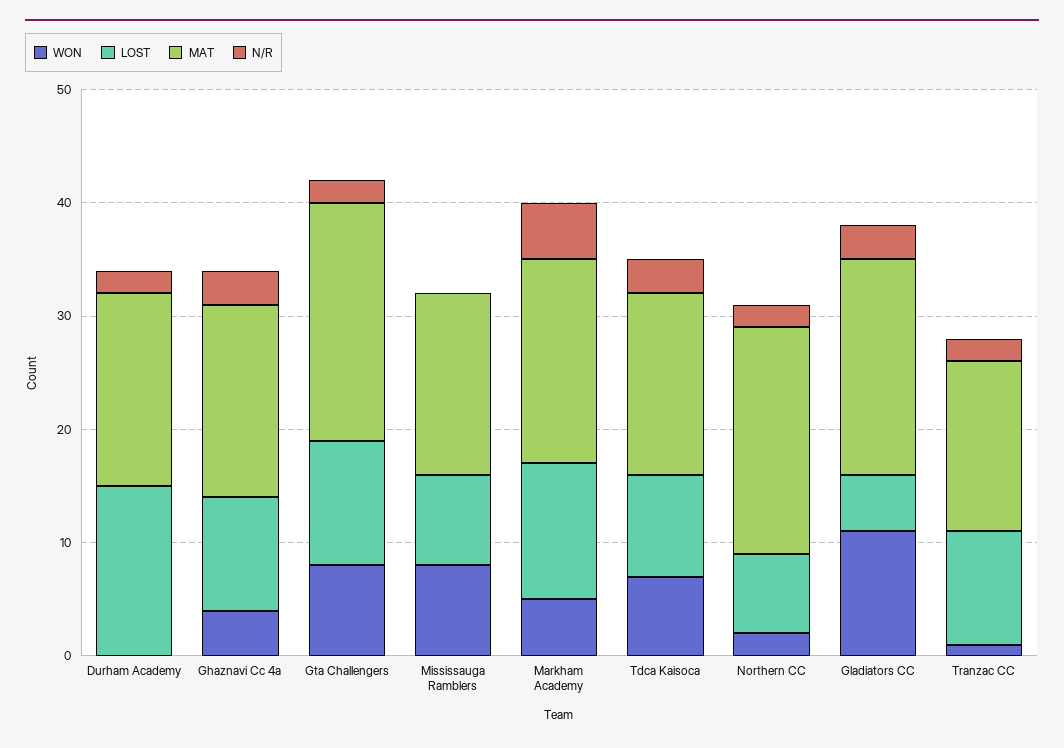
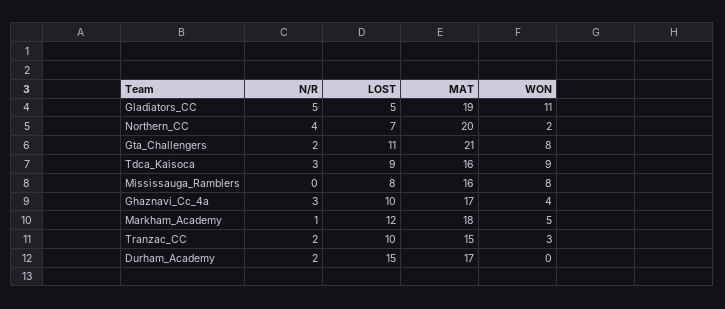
  {
    "WON": {
      "Durham Academy": 0,
      "Ghaznavi Cc 4a": 4,
      "Gta Challengers": 8,
      "Mississauga Ramblers": 8,
      "Markham Academy": 5,
-     "Tdca Kaisoca": 7,
+     "Tdca Kaisoca": 9,
      "Northern CC": 2,
      "Gladiators CC": 11,
-     "Tranzac CC": 1
+     "Tranzac CC": 3
    },
    "LOST": {
      "Durham Academy": 15,
      "Ghaznavi Cc 4a": 10,
      "Gta Challengers": 11,
      "Mississauga Ramblers": 8,
      "Markham Academy": 12,
      "Tdca Kaisoca": 9,
      "Northern CC": 7,
      "Gladiators CC": 5,
      "Tranzac CC": 10
    },
    "MAT": {
      "Durham Academy": 17,
      "Ghaznavi Cc 4a": 17,
      "Gta Challengers": 21,
      "Mississauga Ramblers": 16,
      "Markham Academy": 18,
      "Tdca Kaisoca": 16,
      "Northern CC": 20,
      "Gladiators CC": 19,
      "Tranzac CC": 15
    },
    "N/R": {
      "Durham Academy": 2,
      "Ghaznavi Cc 4a": 3,
      "Gta Challengers": 2,
      "Mississauga Ramblers": 0,
-     "Markham Academy": 5,
+     "Markham Academy": 1,
      "Tdca Kaisoca": 3,
-     "Northern CC": 2,
+     "Northern CC": 4,
-     "Gladiators CC": 3,
+     "Gladiators CC": 5,
      "Tranzac CC": 2
    }
  }

